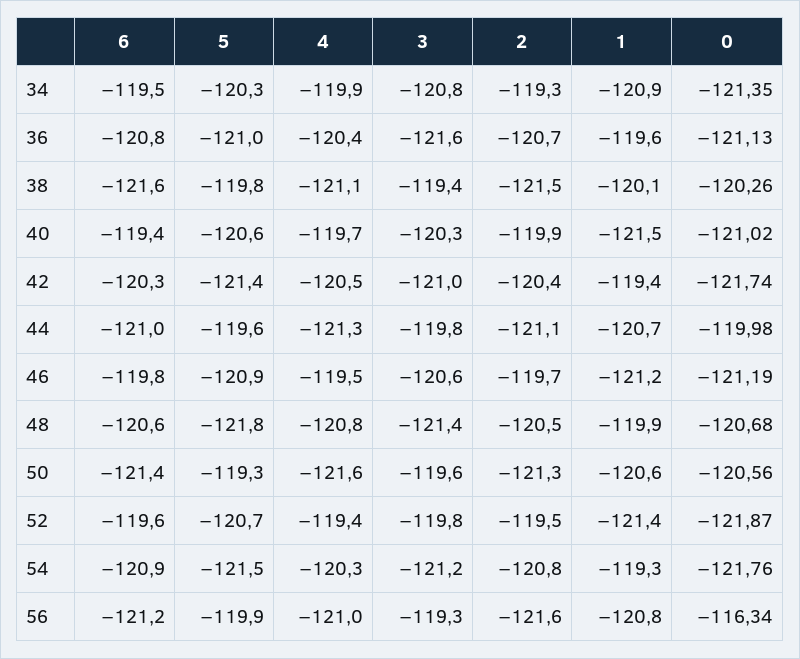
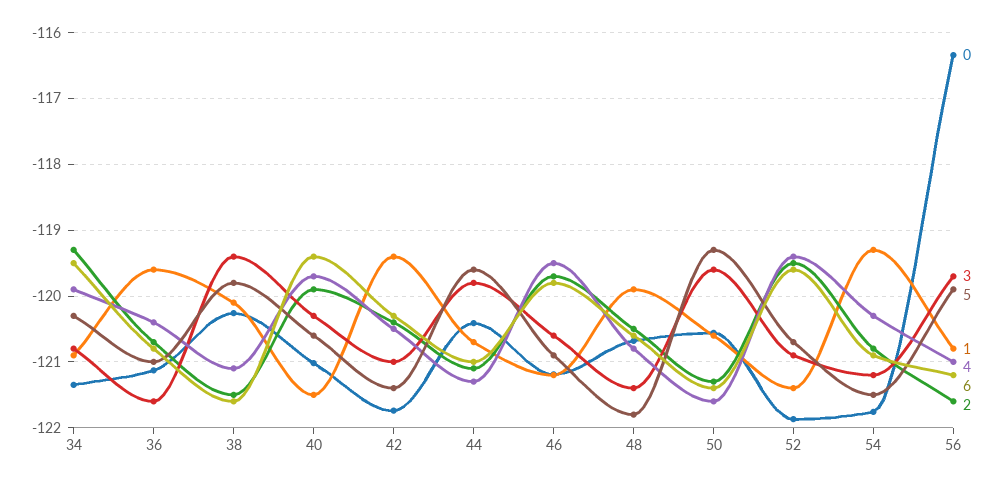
  {
    "6": {
      "34": -119.5,
      "36": -120.8,
      "38": -121.6,
      "40": -119.4,
      "42": -120.3,
      "44": -121,
      "46": -119.8,
      "48": -120.6,
      "50": -121.4,
      "52": -119.6,
      "54": -120.9,
      "56": -121.2
    },
    "5": {
      "34": -120.3,
      "36": -121,
      "38": -119.8,
      "40": -120.6,
      "42": -121.4,
      "44": -119.6,
      "46": -120.9,
      "48": -121.8,
      "50": -119.3,
      "52": -120.7,
      "54": -121.5,
      "56": -119.9
    },
    "4": {
      "34": -119.9,
      "36": -120.4,
      "38": -121.1,
      "40": -119.7,
      "42": -120.5,
      "44": -121.3,
      "46": -119.5,
      "48": -120.8,
      "50": -121.6,
      "52": -119.4,
      "54": -120.3,
      "56": -121
    },
    "3": {
      "34": -120.8,
      "36": -121.6,
      "38": -119.4,
      "40": -120.3,
      "42": -121,
      "44": -119.8,
      "46": -120.6,
      "48": -121.4,
      "50": -119.6,
-     "52": -119.8,
+     "52": -120.9,
      "54": -121.2,
-     "56": -119.3
+     "56": -119.7
    },
    "2": {
      "34": -119.3,
      "36": -120.7,
      "38": -121.5,
      "40": -119.9,
      "42": -120.4,
      "44": -121.1,
      "46": -119.7,
      "48": -120.5,
      "50": -121.3,
      "52": -119.5,
      "54": -120.8,
      "56": -121.6
    },
    "1": {
      "34": -120.9,
      "36": -119.6,
      "38": -120.1,
      "40": -121.5,
      "42": -119.4,
      "44": -120.7,
      "46": -121.2,
      "48": -119.9,
      "50": -120.6,
      "52": -121.4,
      "54": -119.3,
      "56": -120.8
    },
    "0": {
      "34": -121.35,
      "36": -121.13,
      "38": -120.26,
      "40": -121.02,
      "42": -121.74,
-     "44": -119.98,
+     "44": -120.4,
      "46": -121.19,
      "48": -120.68,
      "50": -120.56,
      "52": -121.87,
      "54": -121.76,
      "56": -116.34
    }
  }

